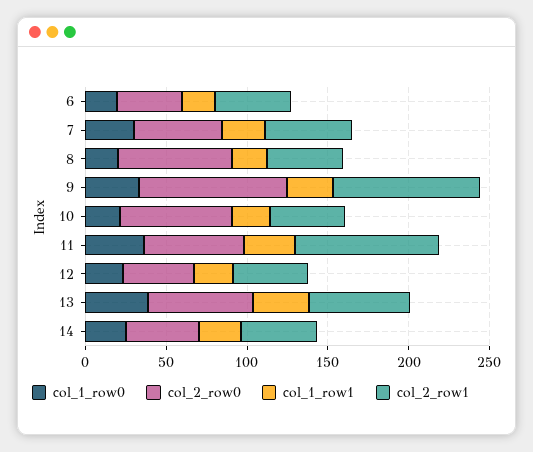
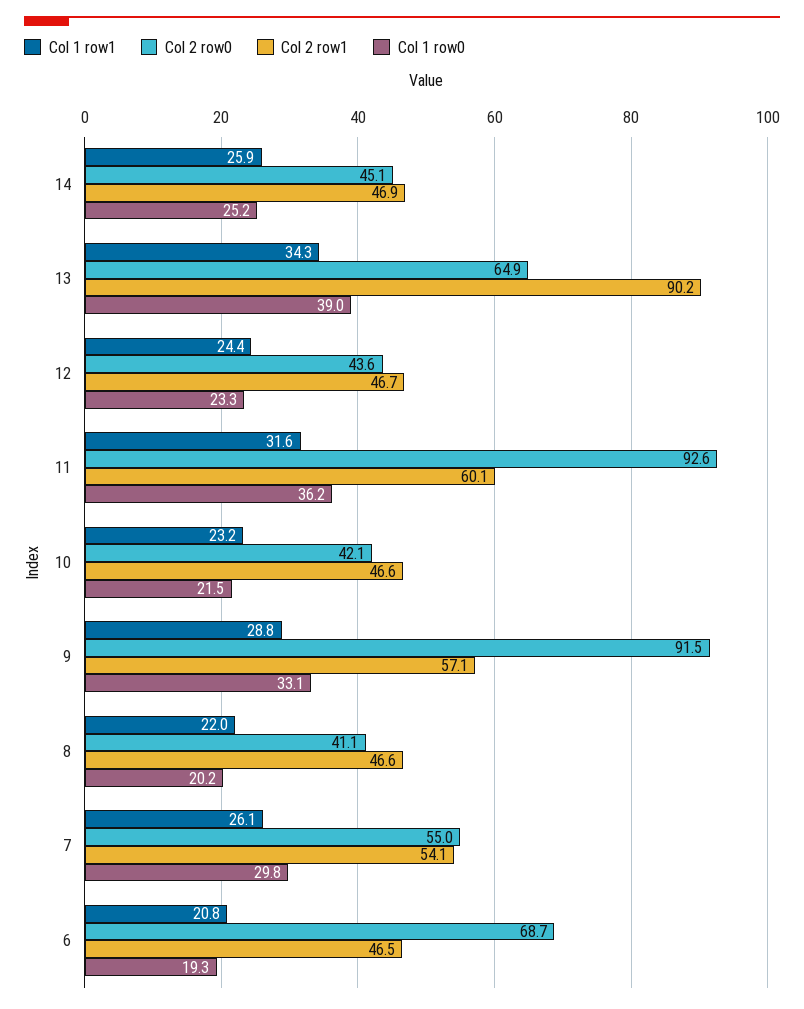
  {
    "col_1_row0": {
      "6": 19.3,
      "7": 29.8,
      "8": 20.2,
      "9": 33.1,
      "10": 21.5,
      "11": 36.2,
      "12": 23.3,
      "13": 39,
      "14": 25.2
    },
    "col_2_row0": {
-     "6": 40,
+     "6": 68.7,
      "7": 55,
-     "8": 70,
+     "8": 41.1,
      "9": 91.5,
-     "10": 70,
+     "10": 42.1,
-     "11": 60,
+     "11": 92.6,
      "12": 43.6,
      "13": 64.9,
      "14": 45.1
    },
    "col_1_row1": {
      "6": 20.8,
      "7": 26.1,
      "8": 22,
      "9": 28.8,
      "10": 23.2,
      "11": 31.6,
      "12": 24.4,
      "13": 34.3,
      "14": 25.9
    },
    "col_2_row1": {
      "6": 46.5,
      "7": 54.1,
      "8": 46.6,
-     "9": 90,
+     "9": 57.1,
      "10": 46.6,
-     "11": 90,
+     "11": 60.1,
      "12": 46.7,
-     "13": 60,
+     "13": 90.2,
      "14": 46.9
    }
  }

